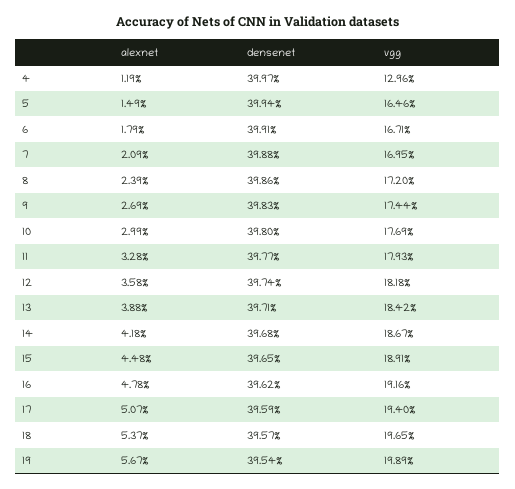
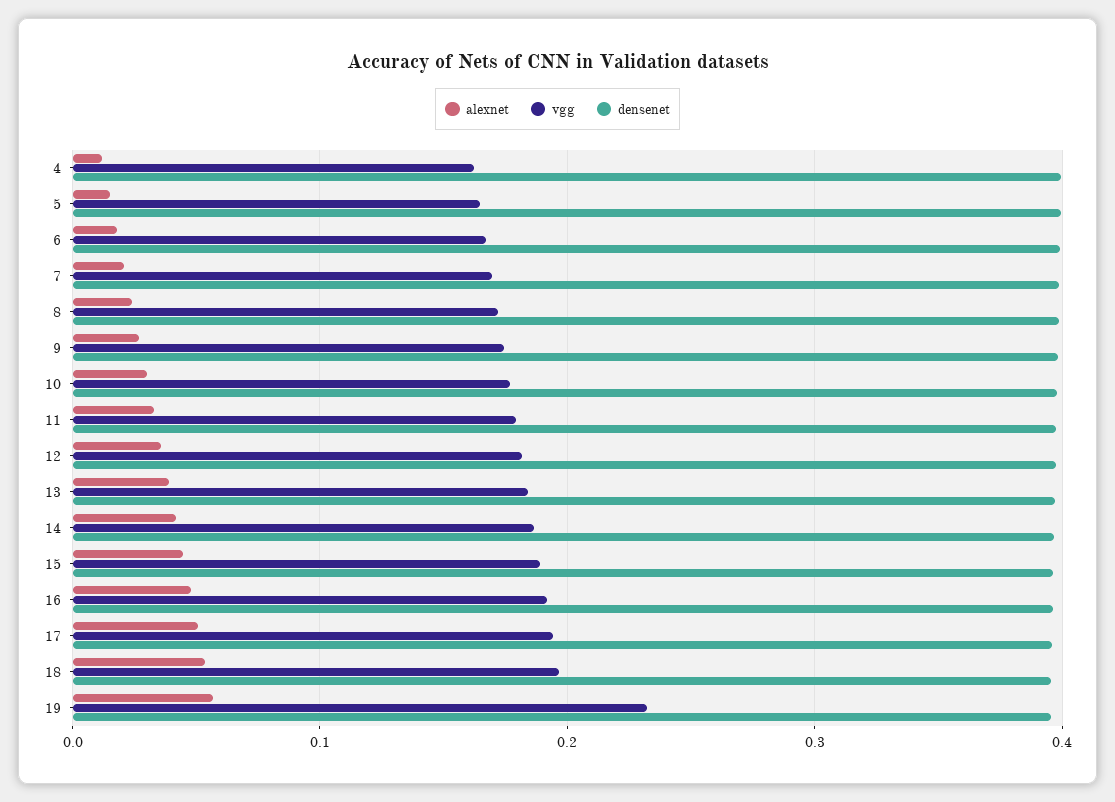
  {
    "alexnet": {
      "4": 0.0119,
      "5": 0.0149,
      "6": 0.0179,
      "7": 0.0209,
      "8": 0.0239,
      "9": 0.0269,
      "10": 0.0299,
      "11": 0.0328,
      "12": 0.0358,
      "13": 0.0388,
      "14": 0.0418,
      "15": 0.0448,
      "16": 0.0478,
      "17": 0.0507,
      "18": 0.0537,
      "19": 0.0567
    },
    "densenet": {
      "4": 0.3997,
      "5": 0.3994,
      "6": 0.3991,
      "7": 0.3988,
      "8": 0.3986,
      "9": 0.3983,
      "10": 0.398,
      "11": 0.3977,
      "12": 0.3974,
      "13": 0.3971,
      "14": 0.3968,
      "15": 0.3965,
      "16": 0.3962,
      "17": 0.3959,
      "18": 0.3957,
      "19": 0.3954
    },
    "vgg": {
-     "4": 0.1296,
+     "4": 0.16,
      "5": 0.1646,
      "6": 0.1671,
      "7": 0.1695,
      "8": 0.172,
      "9": 0.1744,
      "10": 0.1769,
      "11": 0.1793,
      "12": 0.1818,
      "13": 0.1842,
      "14": 0.1867,
      "15": 0.1891,
      "16": 0.1916,
      "17": 0.194,
      "18": 0.1965,
-     "19": 0.1989
+     "19": 0.23
    }
  }

